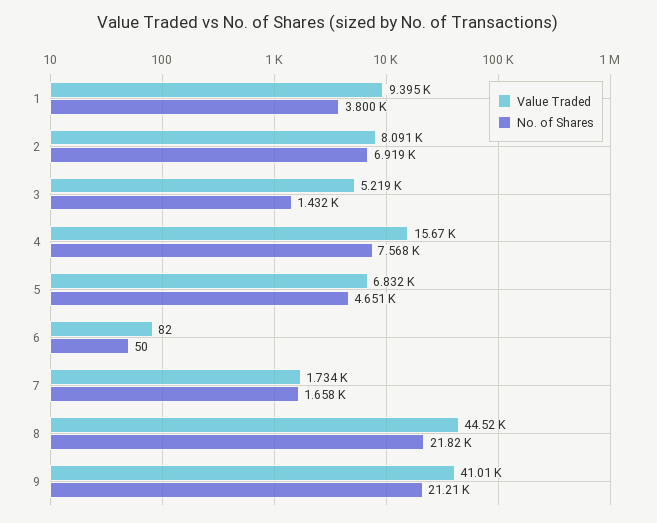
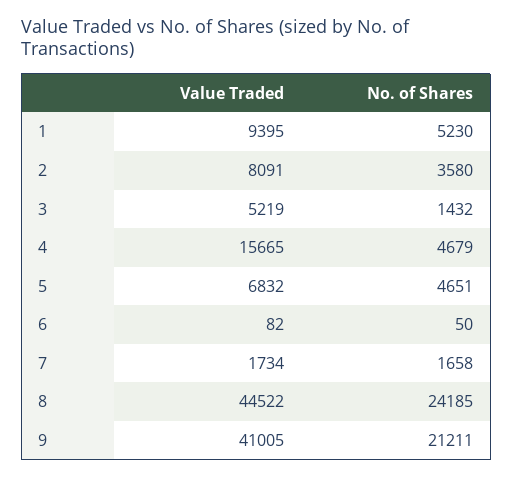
  {
    "Value Traded": {
      "1": 9395,
      "2": 8091,
      "3": 5219,
      "4": 15665,
      "5": 6832,
      "6": 82,
      "7": 1734,
      "8": 44522,
      "9": 41005
    },
    "No. of Shares": {
-     "1": 3800,
+     "1": 5230,
-     "2": 6919,
+     "2": 3580,
      "3": 1432,
-     "4": 7568,
+     "4": 4679,
      "5": 4651,
      "6": 50,
      "7": 1658,
-     "8": 21820,
+     "8": 24185,
      "9": 21211
    }
  }

